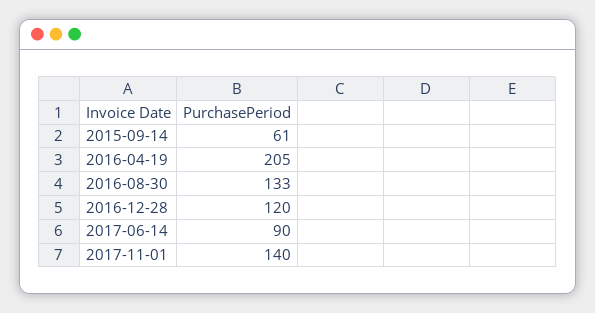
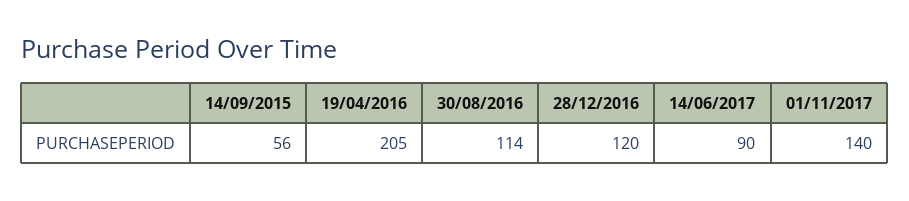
  {
-   "2015-09-14": 61,
+   "2015-09-14": 56,
    "2016-04-19": 205,
-   "2016-08-30": 133,
+   "2016-08-30": 114,
    "2016-12-28": 120,
    "2017-06-14": 90,
    "2017-11-01": 140
  }

